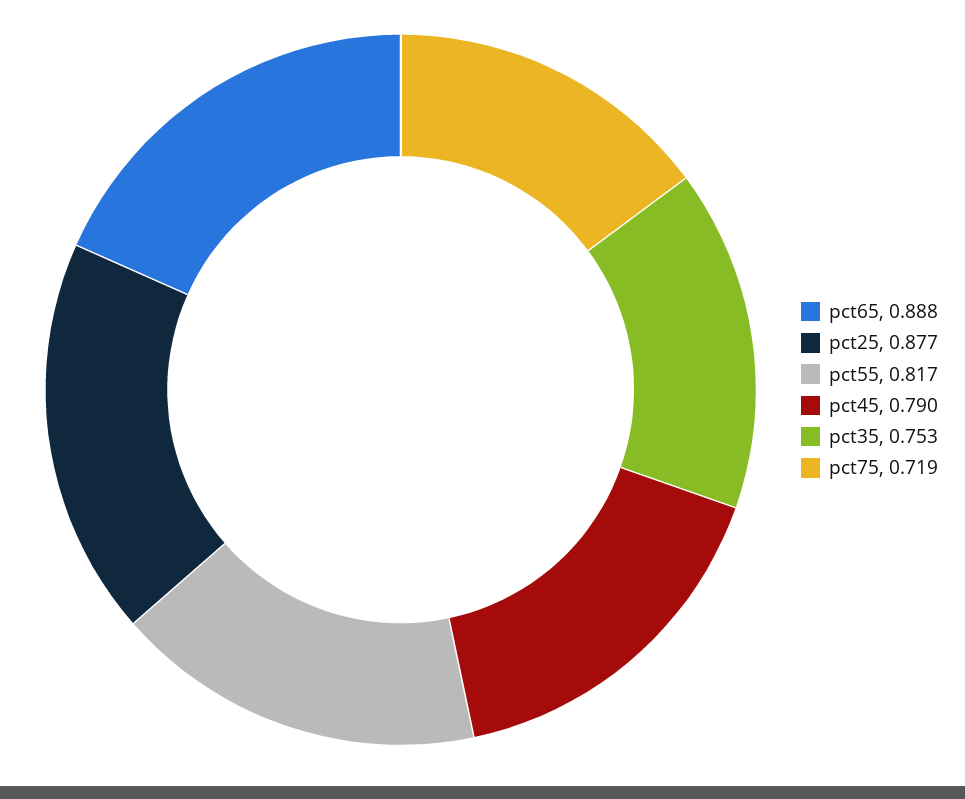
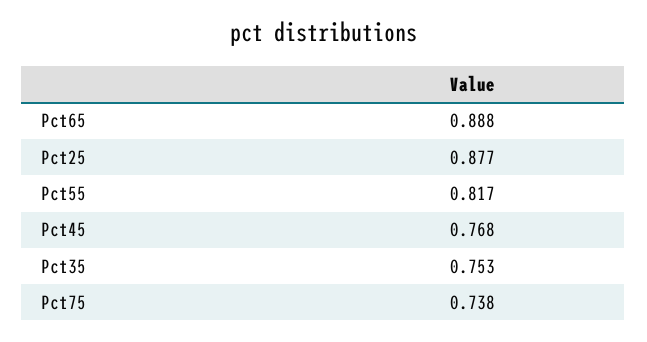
  {
    "pct65": 0.888,
    "pct25": 0.877,
    "pct55": 0.817,
-   "pct45": 0.79,
+   "pct45": 0.768,
    "pct35": 0.753,
-   "pct75": 0.719
+   "pct75": 0.738
  }

